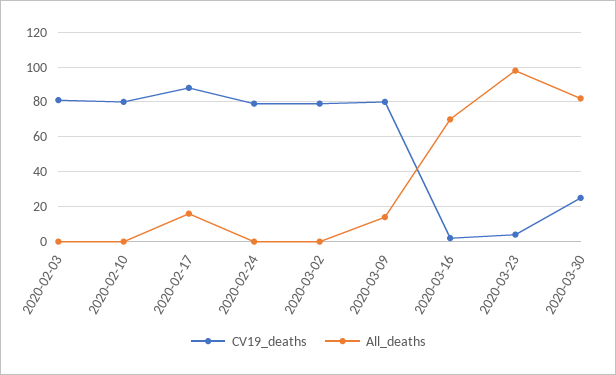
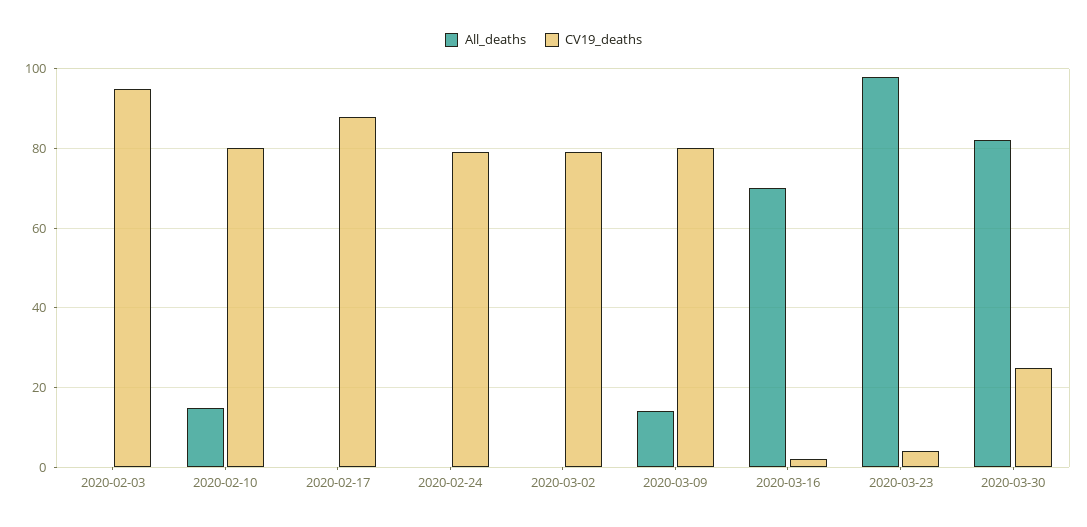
  {
    "CV19_deaths": {
-     "2020-02-03": 80,
+     "2020-02-03": 95,
      "2020-02-10": 80,
      "2020-02-17": 90,
      "2020-02-24": 80,
      "2020-03-02": 80,
      "2020-03-09": 80,
      "2020-03-16": 0,
      "2020-03-23": 5,
      "2020-03-30": 25
    },
    "All_deaths": {
      "2020-02-03": 0,
-     "2020-02-10": 0,
+     "2020-02-10": 15,
-     "2020-02-17": 15,
+     "2020-02-17": 0,
      "2020-02-24": 0,
      "2020-03-02": 0,
      "2020-03-09": 15,
      "2020-03-16": 70,
      "2020-03-23": 100,
      "2020-03-30": 80
    }
  }

